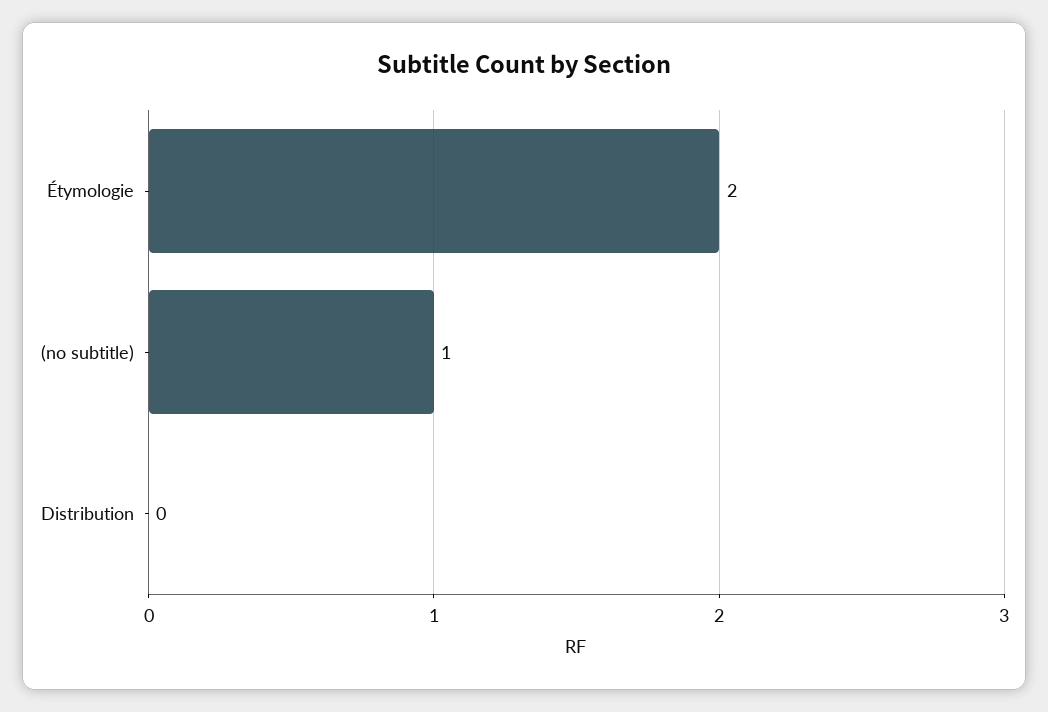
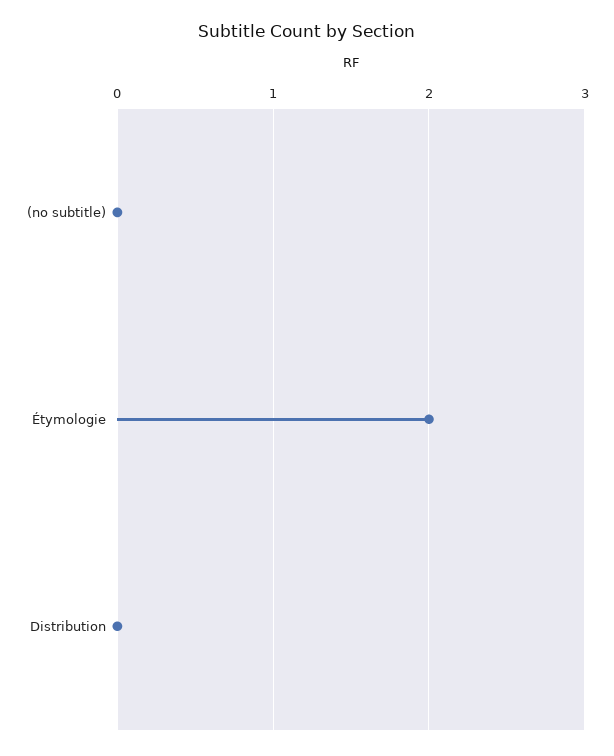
  {
    "Étymologie": 2,
-   "(no subtitle)": 1,
+   "(no subtitle)": 0,
    "Distribution": 0
  }

